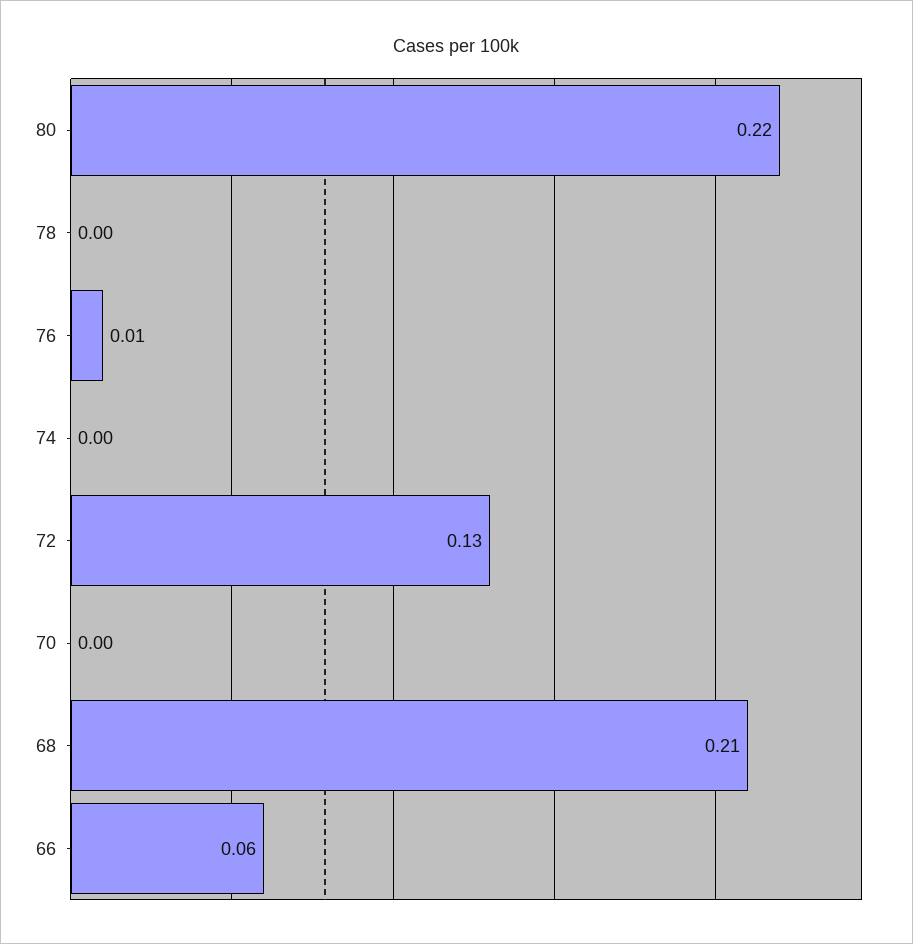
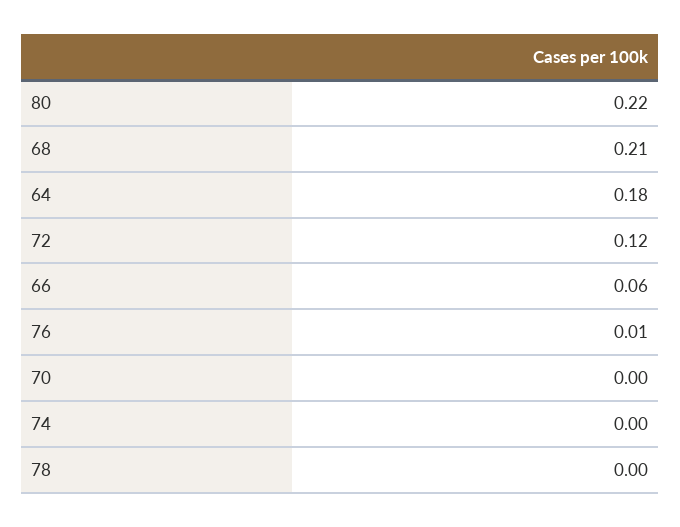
  {
    "80": 0.22,
    "78": 0,
    "76": 0.01,
    "74": 0,
-   "72": 0.13,
+   "72": 0.12,
    "70": 0,
    "68": 0.21,
-   "66": 0.06
+   "66": 0.06,
+   "64": 0.18
  }

